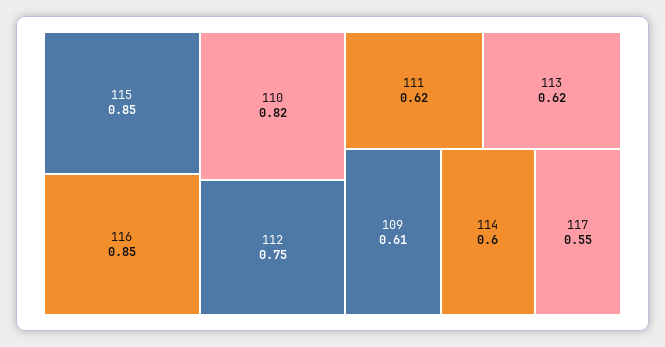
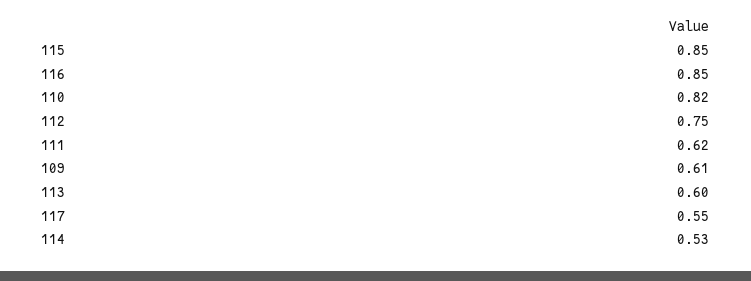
  {
    "115": 0.85,
    "116": 0.85,
    "110": 0.82,
    "112": 0.75,
    "111": 0.62,
-   "113": 0.62,
+   "113": 0.6,
    "109": 0.61,
-   "114": 0.6,
+   "114": 0.53,
    "117": 0.55
  }

